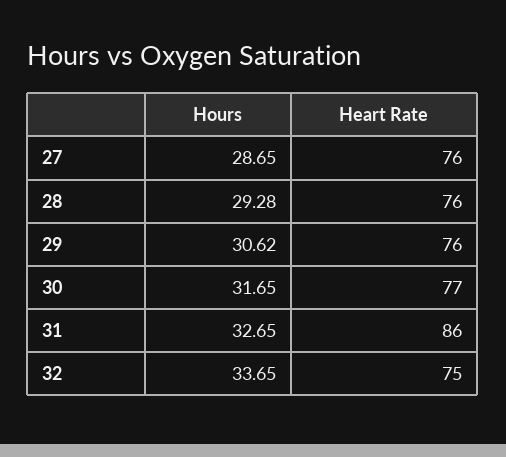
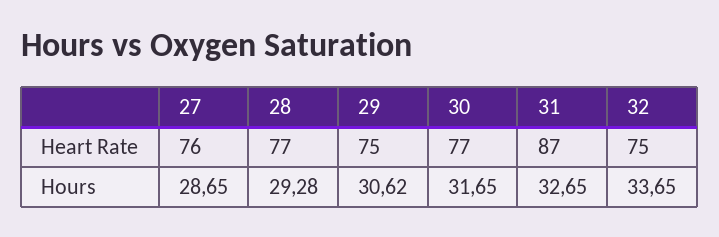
  {
    "Hours": {
      "27": 28.65,
      "28": 29.28,
      "29": 30.62,
      "30": 31.65,
      "31": 32.65,
      "32": 33.65
    },
    "Heart Rate": {
      "27": 76,
-     "28": 76,
+     "28": 77,
-     "29": 76,
+     "29": 75,
      "30": 77,
-     "31": 86,
+     "31": 87,
      "32": 75
    }
  }

